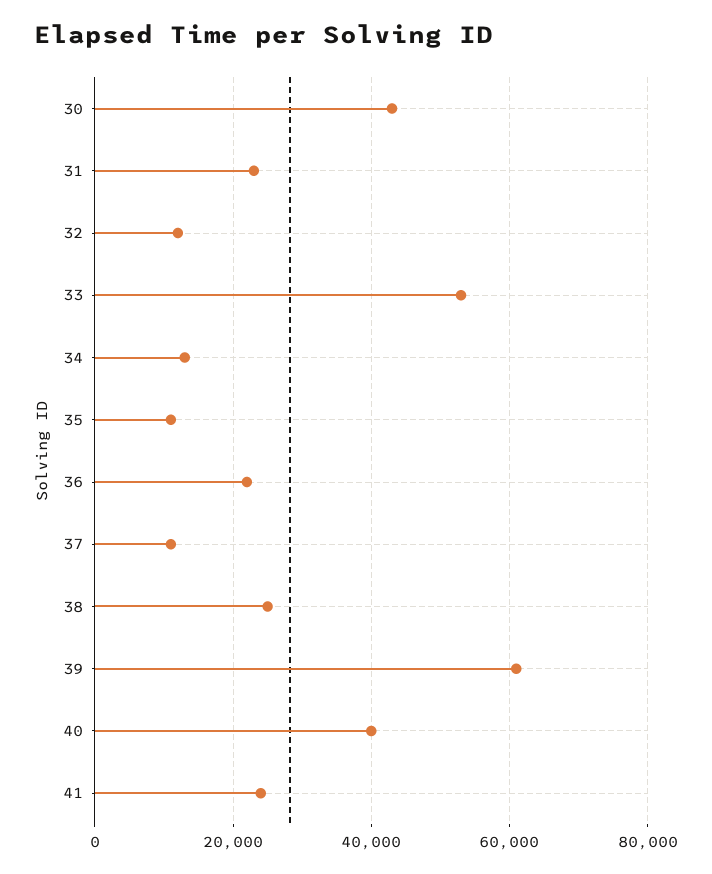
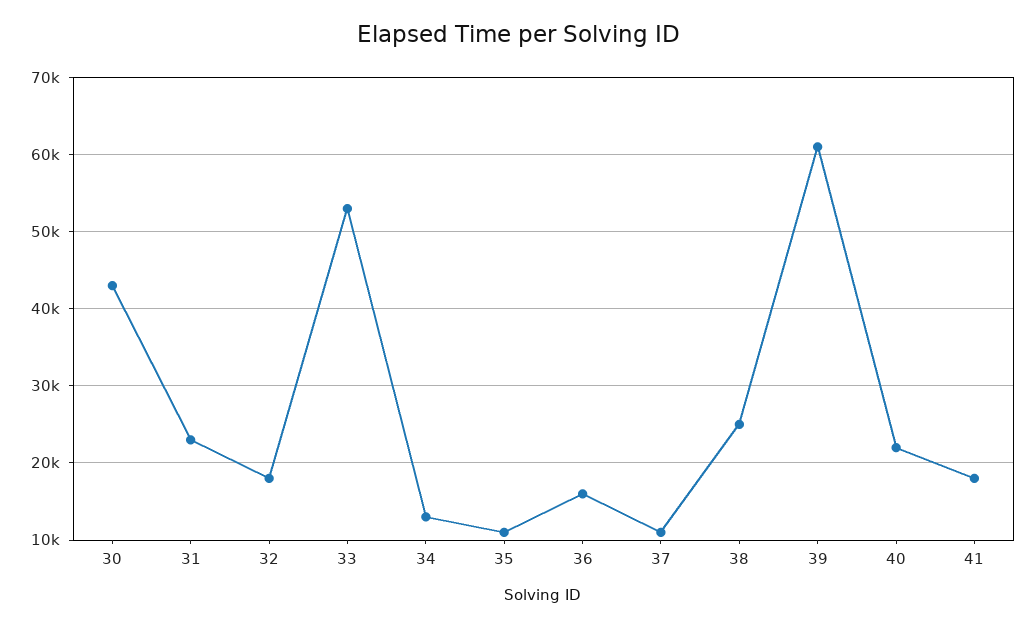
  {
    "30": 43000,
    "31": 23000,
-   "32": 12000,
+   "32": 18000,
    "33": 53000,
    "34": 13000,
    "35": 11000,
-   "36": 22000,
+   "36": 16000,
    "37": 11000,
    "38": 25000,
    "39": 61000,
-   "40": 40000,
+   "40": 22000,
-   "41": 24000
+   "41": 18000
  }

